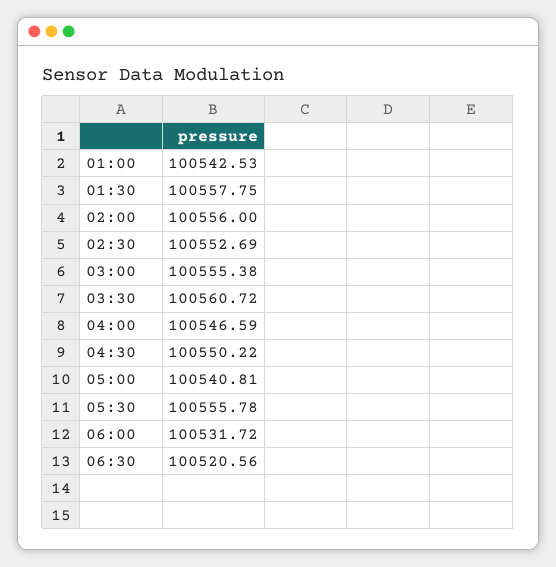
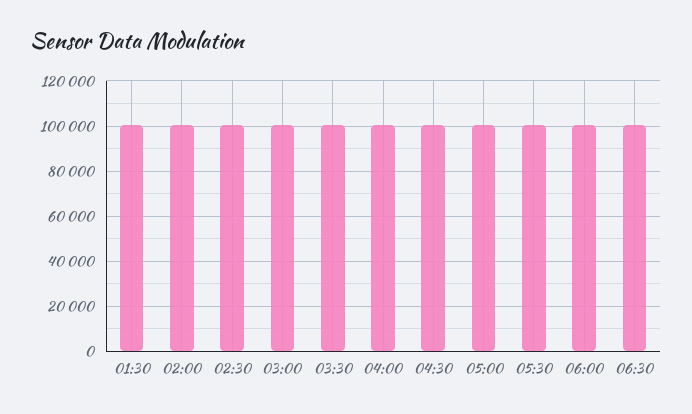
  {
-   "01:00": 100542.53,
    "01:30": 100557.75,
    "02:00": 100556,
    "02:30": 100552.69,
    "03:00": 100555.38,
    "03:30": 100560.72,
    "04:00": 100546.59,
    "04:30": 100550.22,
    "05:00": 100540.81,
    "05:30": 100555.78,
    "06:00": 100531.72,
    "06:30": 100520.56
  }

